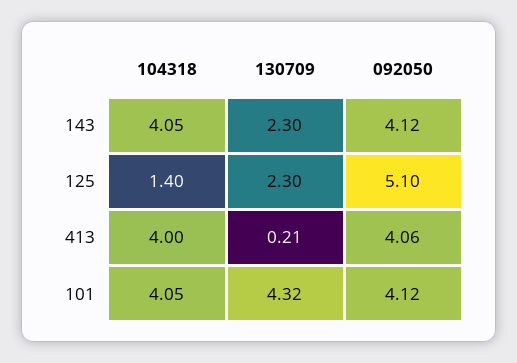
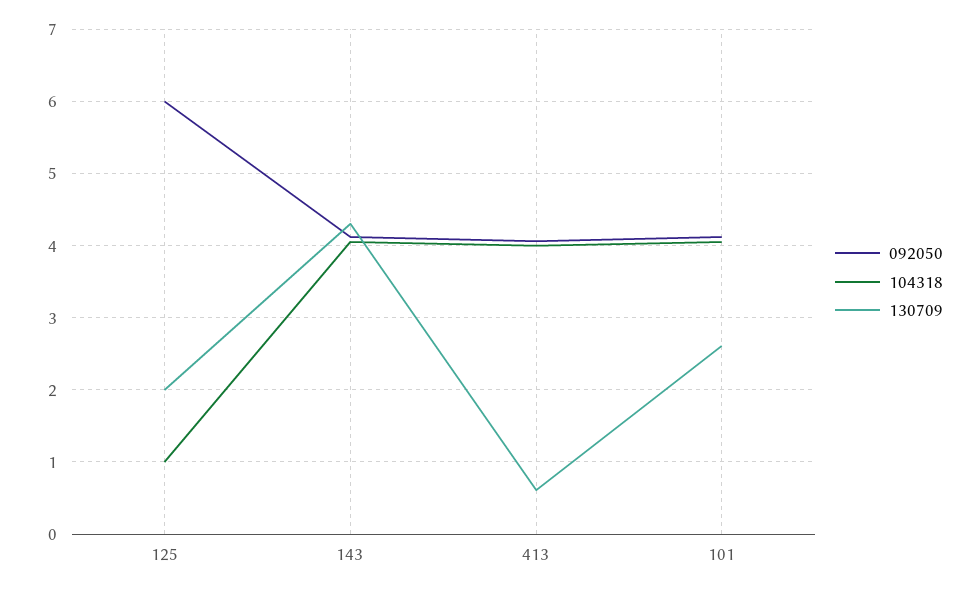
  {
    "104318": {
      "143": 4.05,
-     "125": 1.4,
+     "125": 1,
      "413": 4,
      "101": 4.05
    },
    "130709": {
-     "143": 2.3,
+     "143": 4.3,
-     "125": 2.3,
+     "125": 2,
-     "413": 0.21,
+     "413": 0.6,
-     "101": 4.32
+     "101": 2.6
    },
    "092050": {
      "143": 4.12,
-     "125": 5.1,
+     "125": 6,
      "413": 4.06,
      "101": 4.12
    }
  }

